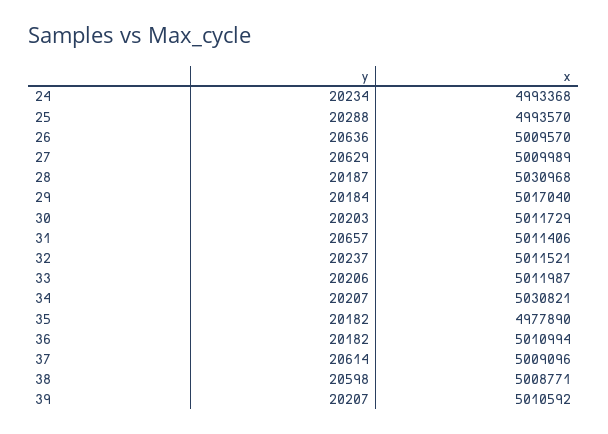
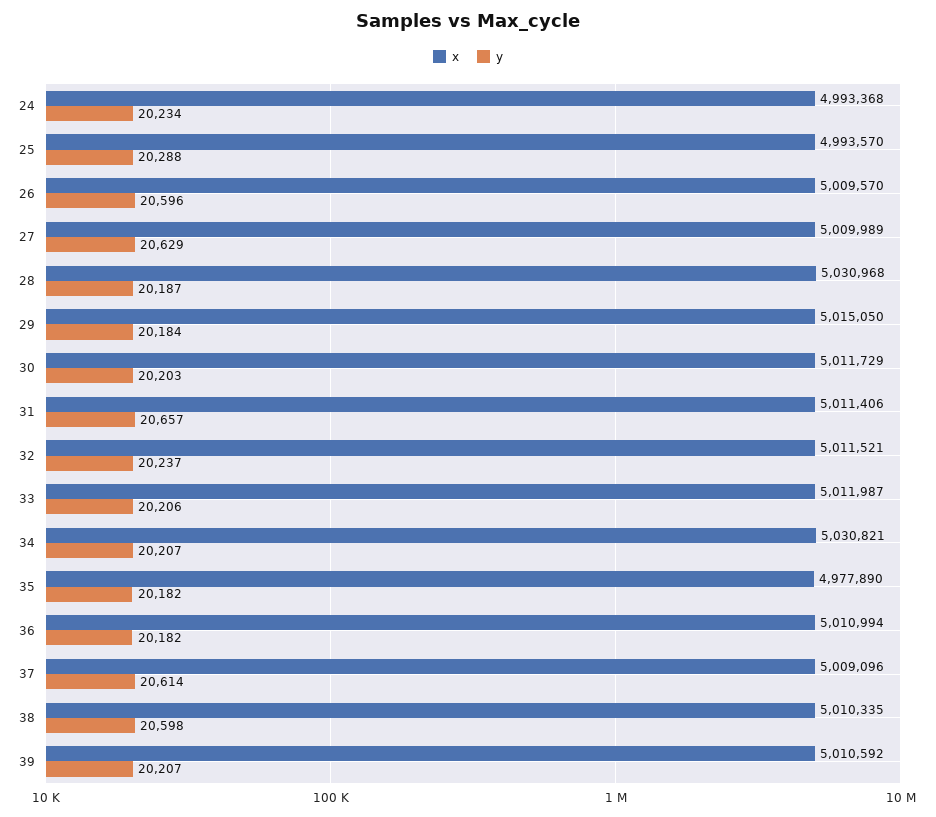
  {
    "y": {
      "24": 20234,
      "25": 20288,
-     "26": 20636,
+     "26": 20596,
      "27": 20629,
      "28": 20187,
      "29": 20184,
      "30": 20203,
      "31": 20657,
      "32": 20237,
      "33": 20206,
      "34": 20207,
      "35": 20182,
      "36": 20182,
      "37": 20614,
      "38": 20598,
      "39": 20207
    },
    "x": {
      "24": 4993368,
      "25": 4993570,
      "26": 5009570,
      "27": 5009989,
      "28": 5030968,
-     "29": 5017040,
+     "29": 5015050,
      "30": 5011729,
      "31": 5011406,
      "32": 5011521,
      "33": 5011987,
      "34": 5030821,
      "35": 4977890,
      "36": 5010994,
      "37": 5009096,
-     "38": 5008771,
+     "38": 5010335,
      "39": 5010592
    }
  }

